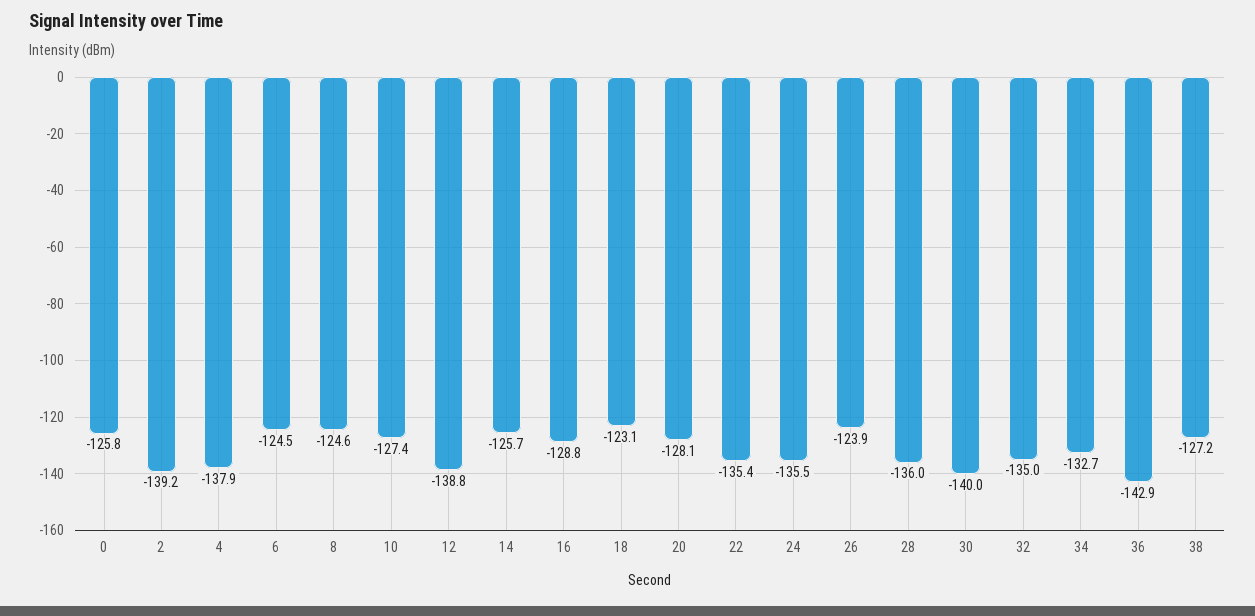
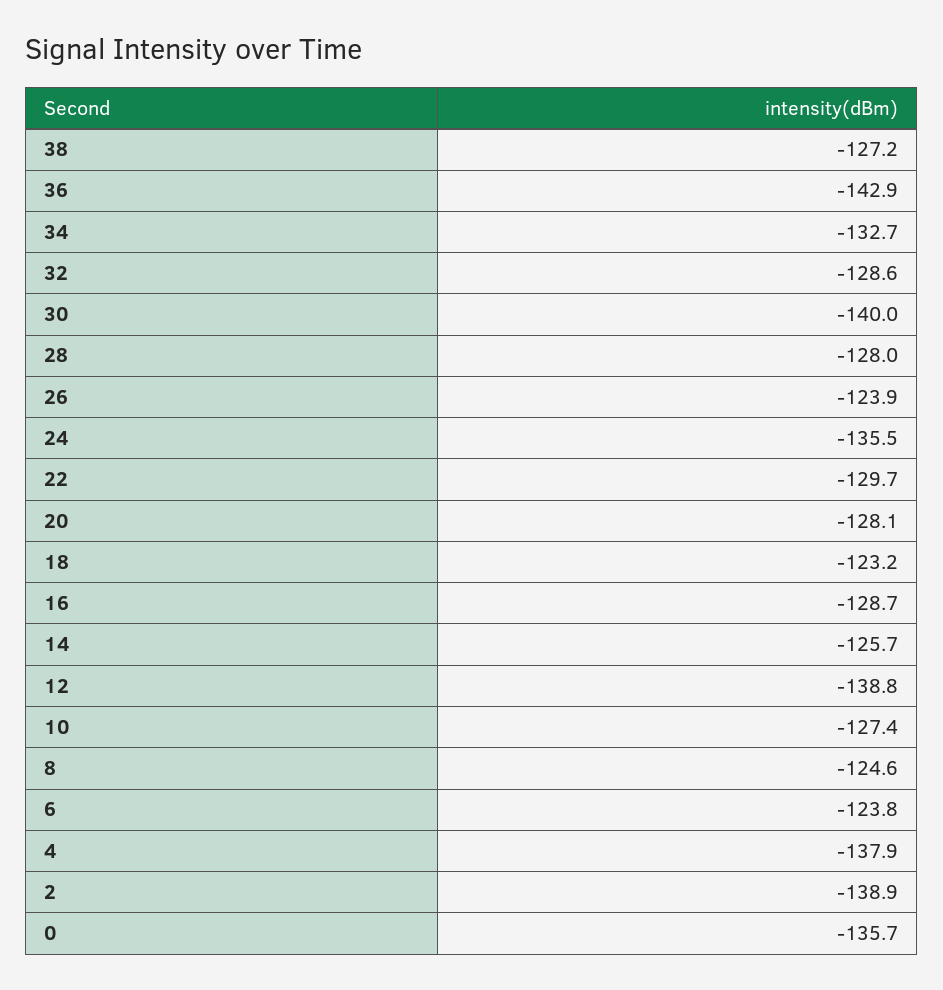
  {
-   "0": -125.8,
+   "0": -135.7,
-   "2": -139.2,
+   "2": -138.9,
    "4": -137.9,
-   "6": -124.5,
+   "6": -123.8,
    "8": -124.6,
    "10": -127.4,
    "12": -138.8,
    "14": -125.7,
-   "16": -128.8,
+   "16": -128.7,
-   "18": -123.1,
+   "18": -123.2,
    "20": -128.1,
-   "22": -135.4,
+   "22": -129.7,
    "24": -135.5,
    "26": -123.9,
-   "28": -136,
+   "28": -128,
    "30": -140,
-   "32": -135,
+   "32": -128.6,
    "34": -132.7,
    "36": -142.9,
    "38": -127.2
  }

